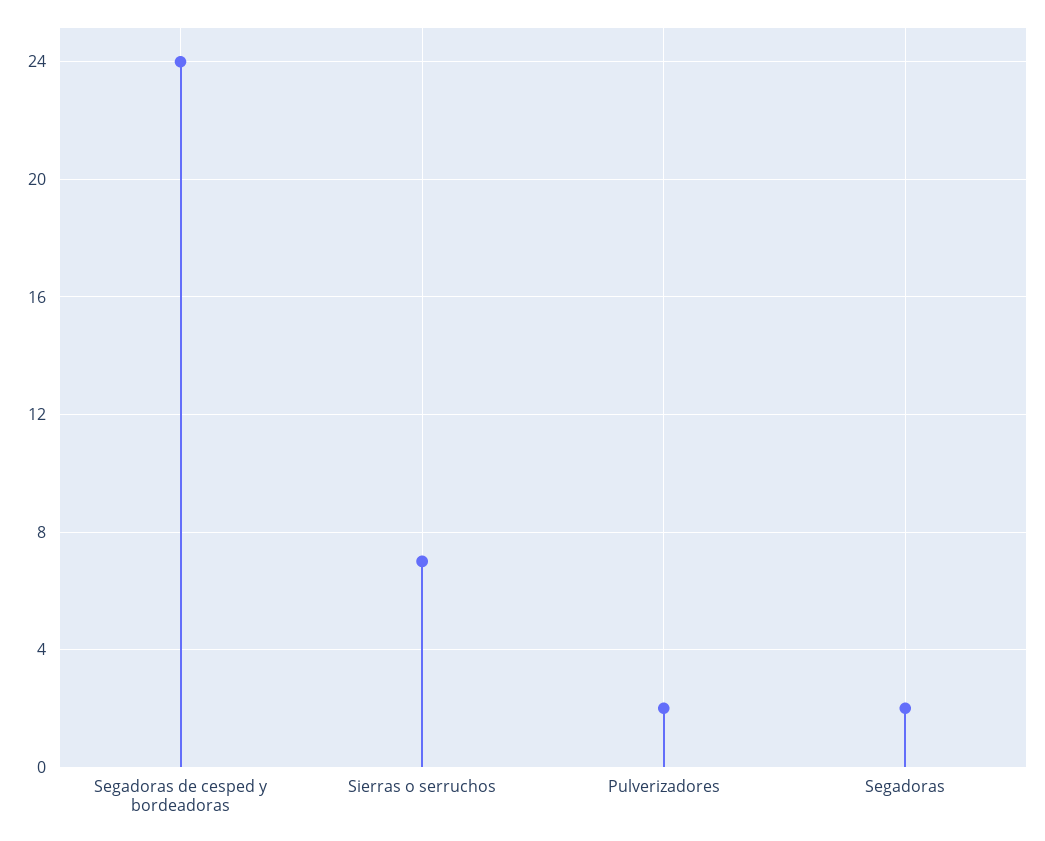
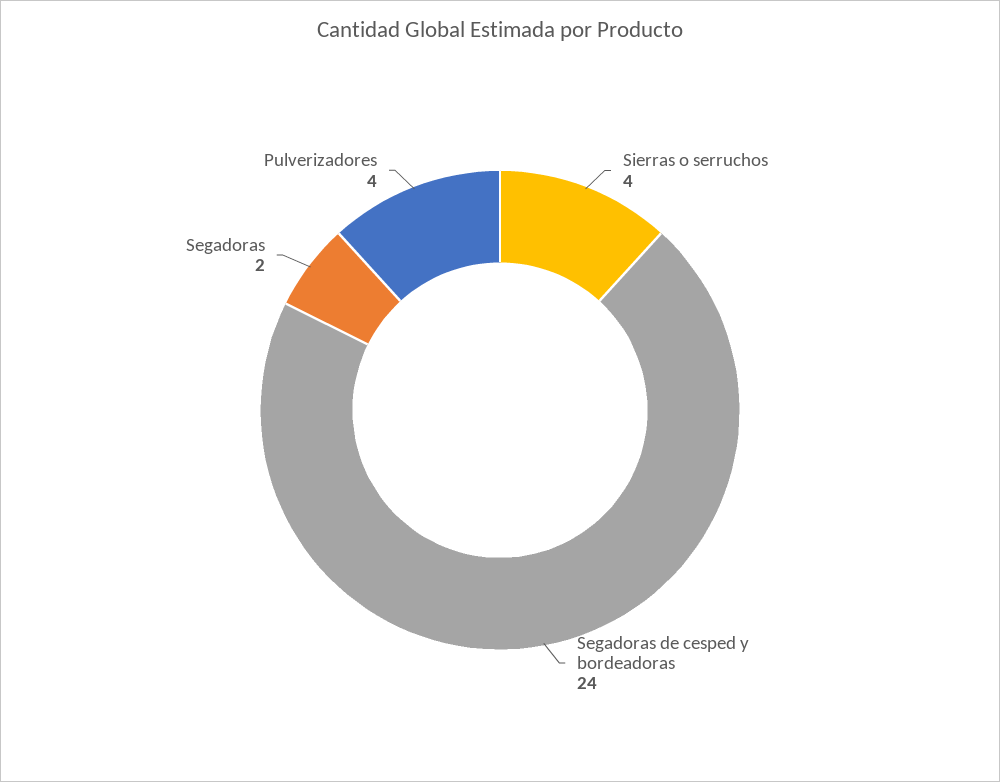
  {
    "Segadoras de cesped y bordeadoras": 24,
-   "Sierras o serruchos": 7,
+   "Sierras o serruchos": 4,
-   "Pulverizadores": 2,
+   "Pulverizadores": 4,
    "Segadoras": 2
  }

